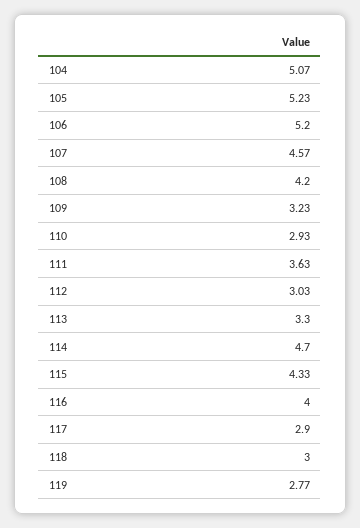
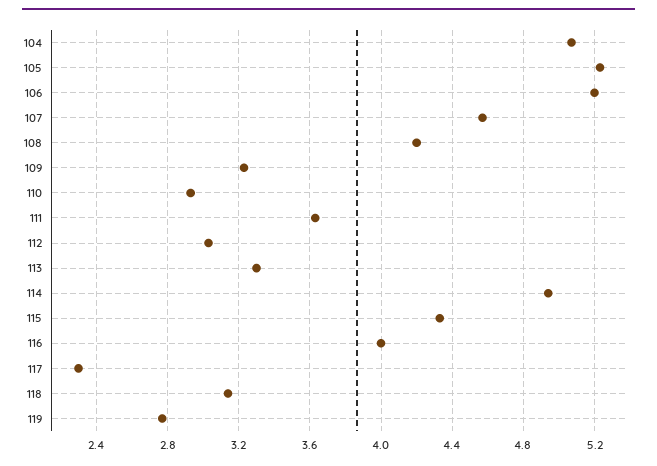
  {
    "104": 5.07,
    "105": 5.23,
    "106": 5.2,
    "107": 4.57,
    "108": 4.2,
    "109": 3.23,
    "110": 2.93,
    "111": 3.63,
    "112": 3.03,
    "113": 3.3,
-   "114": 4.7,
+   "114": 4.95,
    "115": 4.33,
    "116": 4,
-   "117": 2.9,
+   "117": 2.3,
-   "118": 3,
+   "118": 3.15,
    "119": 2.77
  }

